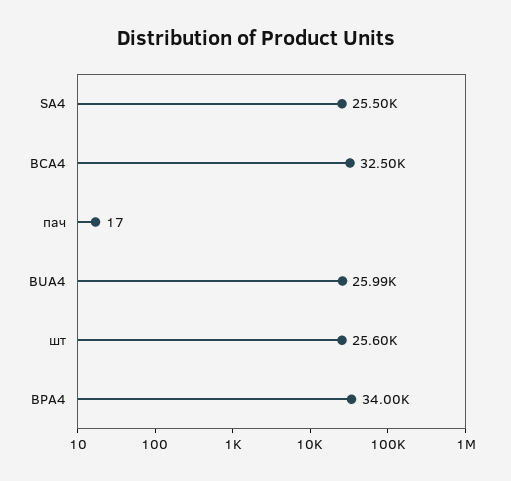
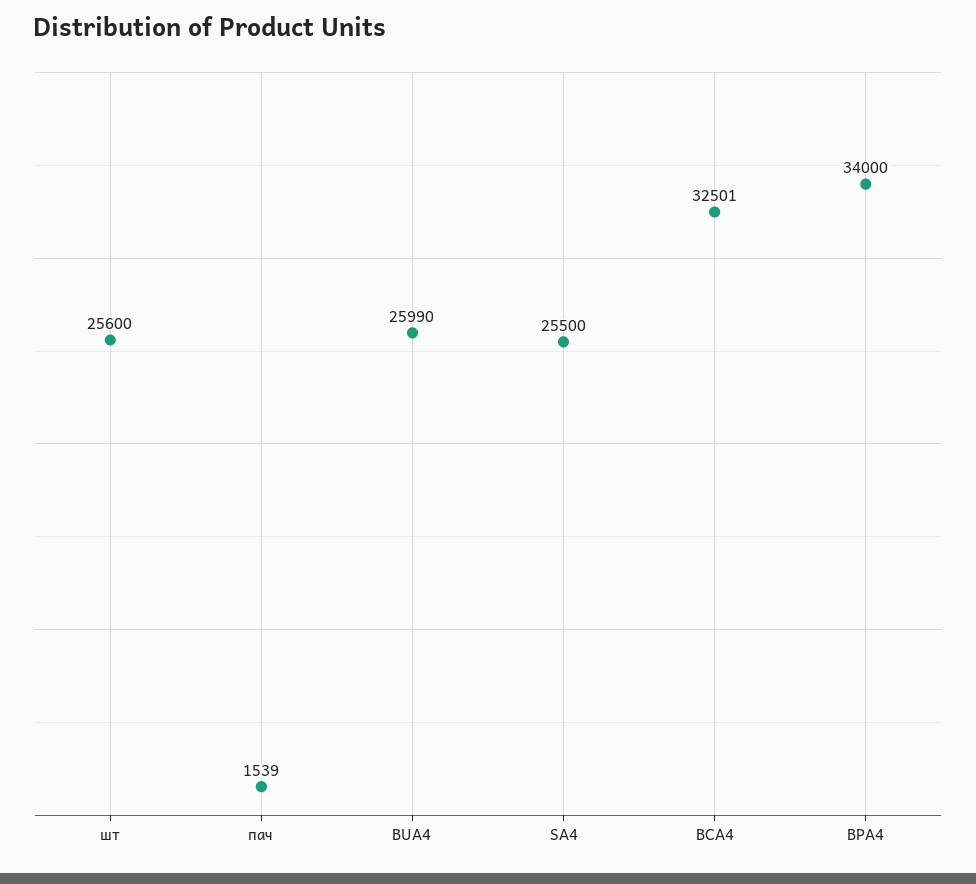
  {
    "SA4": 25500,
    "BCA4": 32501,
-   "пач": 17,
+   "пач": 1539,
    "BUA4": 25990,
    "шт": 25600,
    "BPA4": 34000
  }

